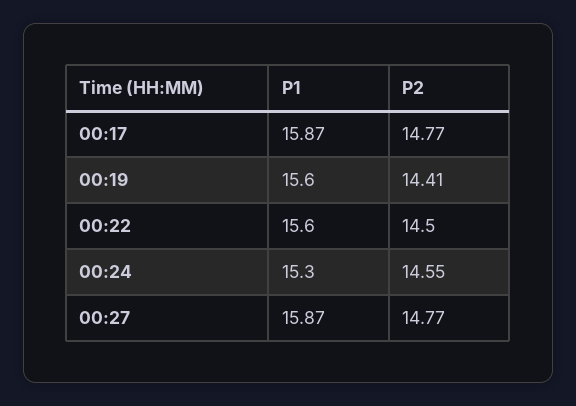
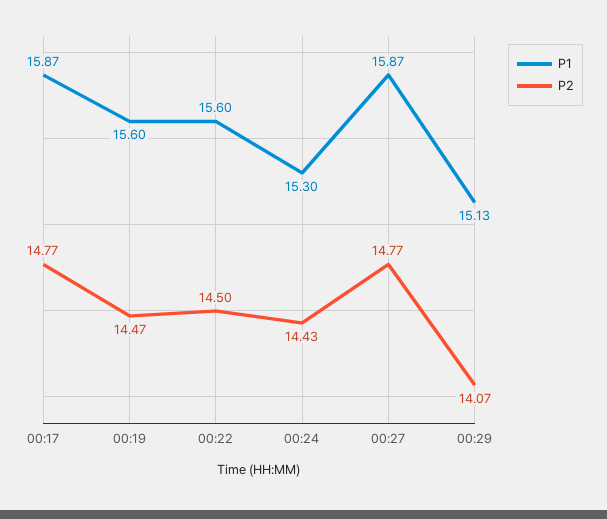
  {
    "P1": {
      "00:17": 15.87,
      "00:19": 15.6,
      "00:22": 15.6,
      "00:24": 15.3,
-     "00:27": 15.87
+     "00:27": 15.87,
+     "00:29": 15.13
    },
    "P2": {
      "00:17": 14.77,
-     "00:19": 14.41,
+     "00:19": 14.47,
      "00:22": 14.5,
-     "00:24": 14.55,
+     "00:24": 14.43,
-     "00:27": 14.77
+     "00:27": 14.77,
+     "00:29": 14.07
    }
  }

